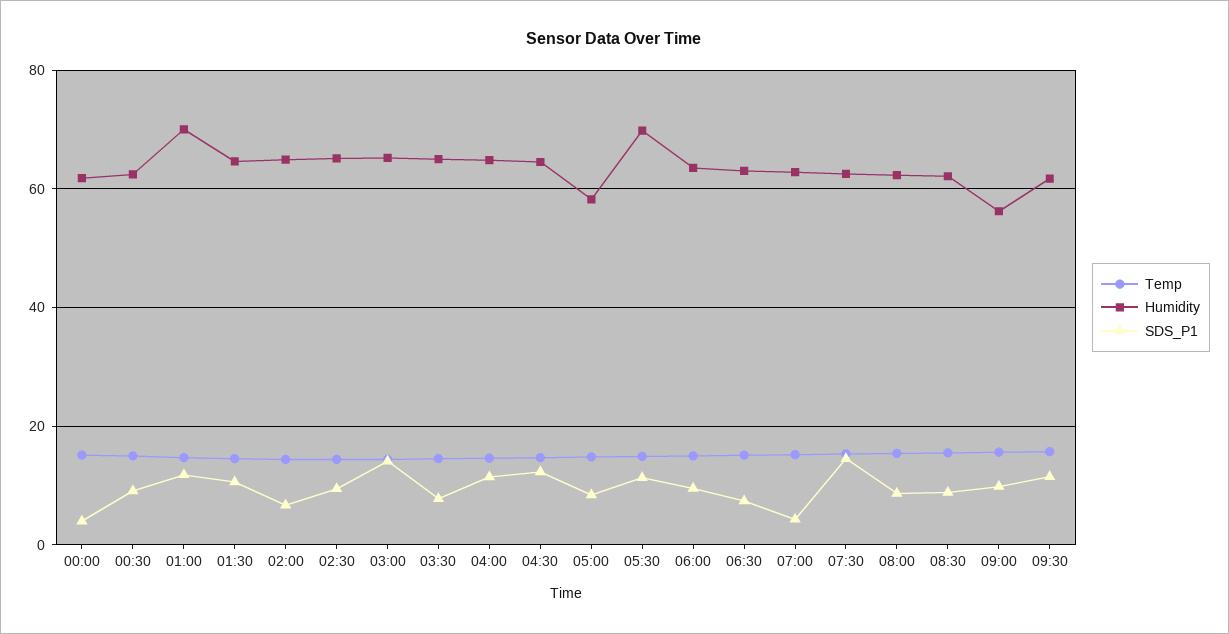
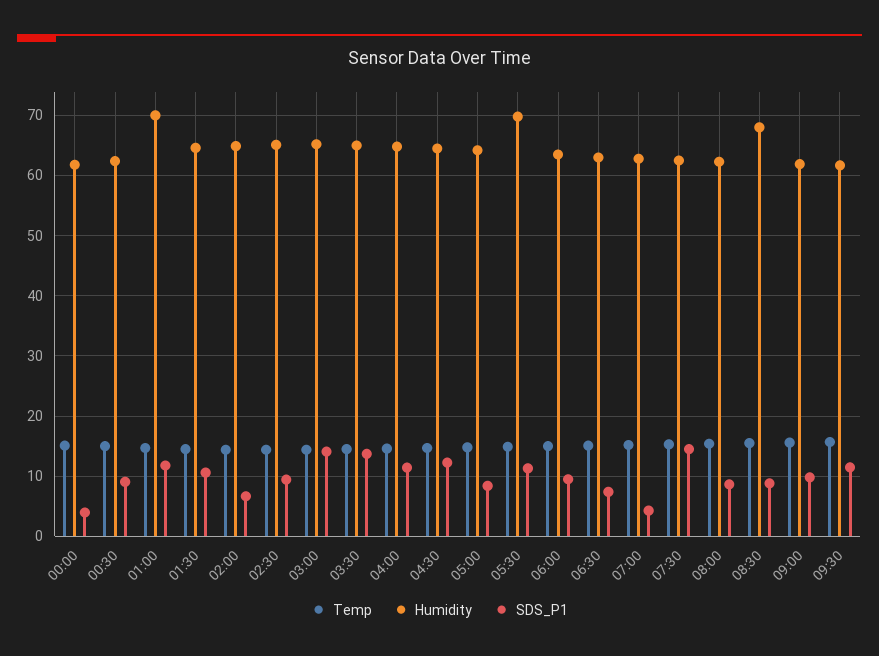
  {
    "Temp": {
      "00:00": 15,
      "00:30": 15,
      "01:00": 15,
      "01:30": 15,
      "02:00": 14,
      "02:30": 14,
      "03:00": 14,
      "03:30": 15,
      "04:00": 15,
      "04:30": 15,
      "05:00": 15,
      "05:30": 15,
      "06:00": 15,
      "06:30": 15,
      "07:00": 15,
      "07:30": 15,
      "08:00": 15,
      "08:30": 16,
      "09:00": 16,
      "09:30": 16
    },
    "Humidity": {
      "00:00": 62,
      "00:30": 62,
      "01:00": 70,
      "01:30": 65,
      "02:00": 65,
      "02:30": 65,
      "03:00": 65,
      "03:30": 65,
      "04:00": 65,
      "04:30": 65,
-     "05:00": 58,
+     "05:00": 64,
      "05:30": 70,
      "06:00": 64,
      "06:30": 63,
      "07:00": 63,
      "07:30": 63,
      "08:00": 62,
-     "08:30": 62,
+     "08:30": 68,
-     "09:00": 56,
+     "09:00": 62,
      "09:30": 62
    },
    "SDS_P1": {
      "00:00": 4,
      "00:30": 9,
      "01:00": 12,
      "01:30": 11,
      "02:00": 7,
      "02:30": 9,
      "03:00": 14,
-     "03:30": 8,
+     "03:30": 14,
      "04:00": 11,
      "04:30": 12,
      "05:00": 8,
      "05:30": 11,
      "06:00": 10,
      "06:30": 7,
      "07:00": 4,
      "07:30": 15,
      "08:00": 9,
      "08:30": 9,
      "09:00": 10,
      "09:30": 11
    }
  }

